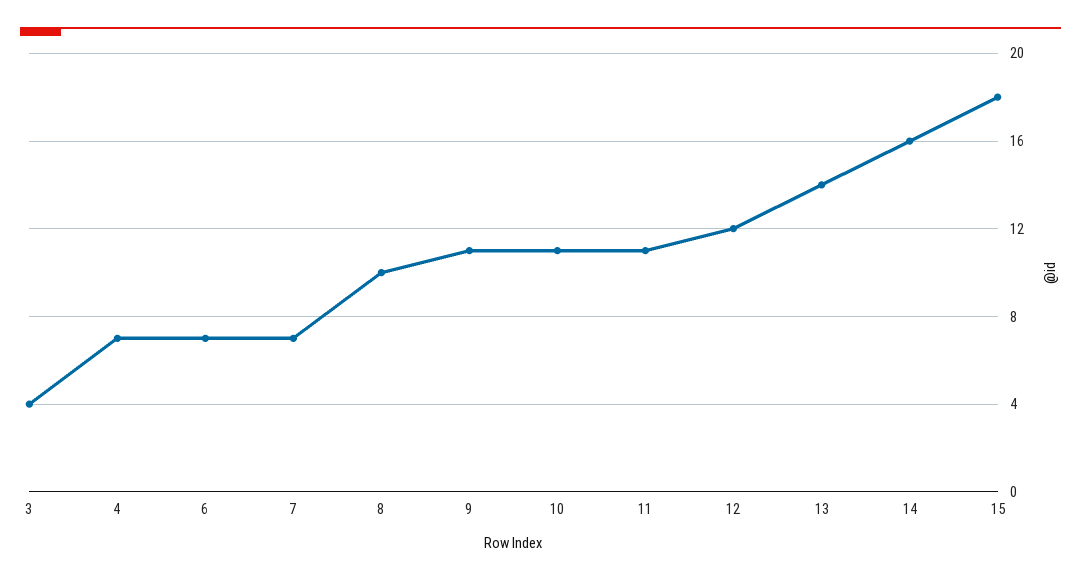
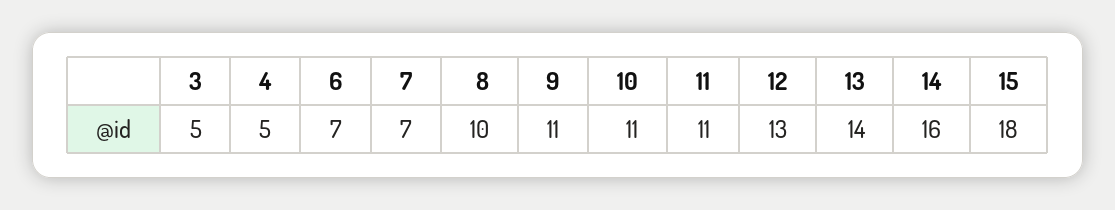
  {
-   "3": 4,
+   "3": 5,
-   "4": 7,
+   "4": 5,
    "6": 7,
    "7": 7,
    "8": 10,
    "9": 11,
    "10": 11,
    "11": 11,
-   "12": 12,
+   "12": 13,
    "13": 14,
    "14": 16,
    "15": 18
  }

